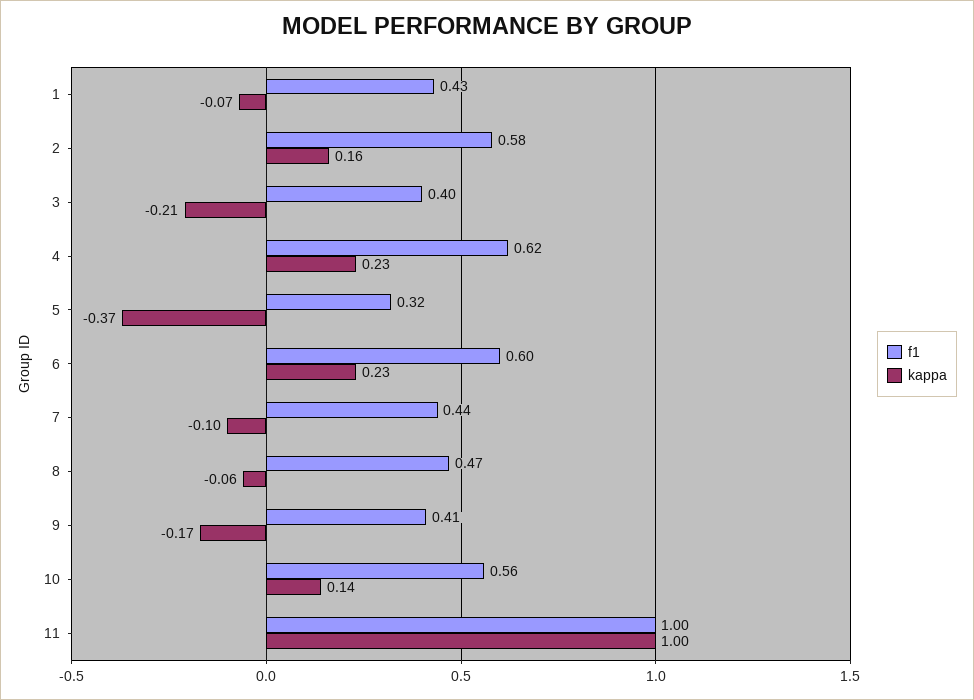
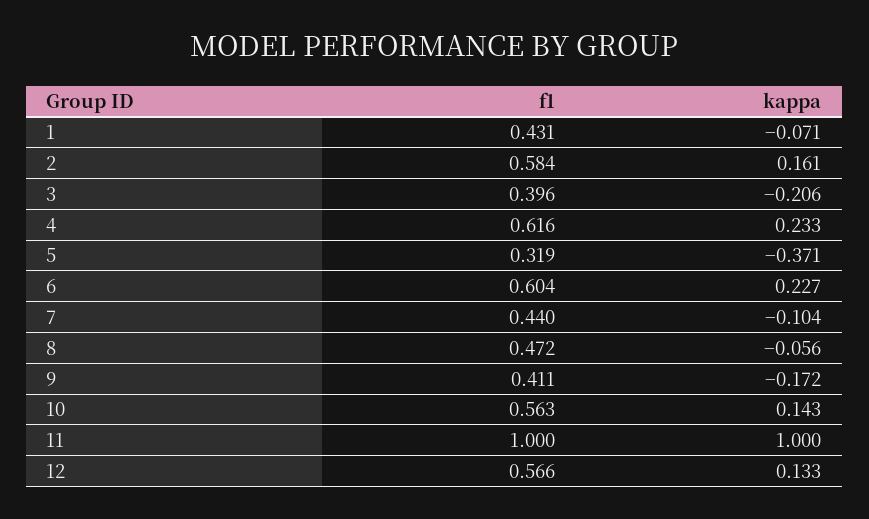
  {
    "f1": {
      "1": 0.431,
      "2": 0.584,
      "3": 0.396,
      "4": 0.616,
      "5": 0.319,
      "6": 0.604,
      "7": 0.44,
      "8": 0.472,
      "9": 0.411,
      "10": 0.563,
-     "11": 1
+     "11": 1,
+     "12": 0.566
    },
    "kappa": {
      "1": -0.071,
      "2": 0.161,
      "3": -0.206,
      "4": 0.233,
      "5": -0.371,
      "6": 0.227,
      "7": -0.104,
      "8": -0.056,
      "9": -0.172,
      "10": 0.143,
-     "11": 1
+     "11": 1,
+     "12": 0.133
    }
  }

